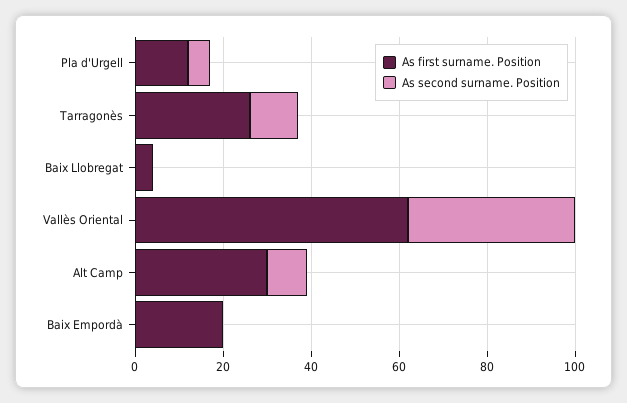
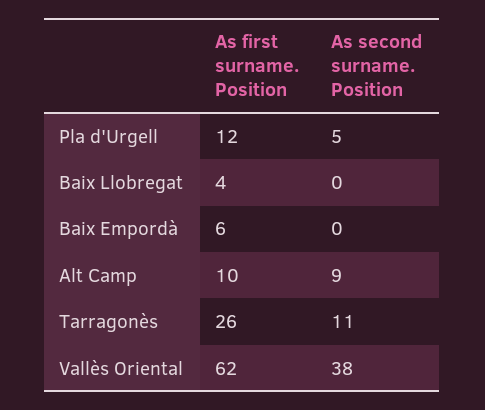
  {
    "As first surname. Position": {
      "Pla d'Urgell": 12,
      "Tarragonès": 26,
      "Baix Llobregat": 4,
      "Vallès Oriental": 62,
-     "Alt Camp": 30,
+     "Alt Camp": 10,
-     "Baix Empordà": 20
+     "Baix Empordà": 6
    },
    "As second surname. Position": {
      "Pla d'Urgell": 5,
      "Tarragonès": 11,
      "Baix Llobregat": 0,
      "Vallès Oriental": 38,
      "Alt Camp": 9,
      "Baix Empordà": 0
    }
  }

